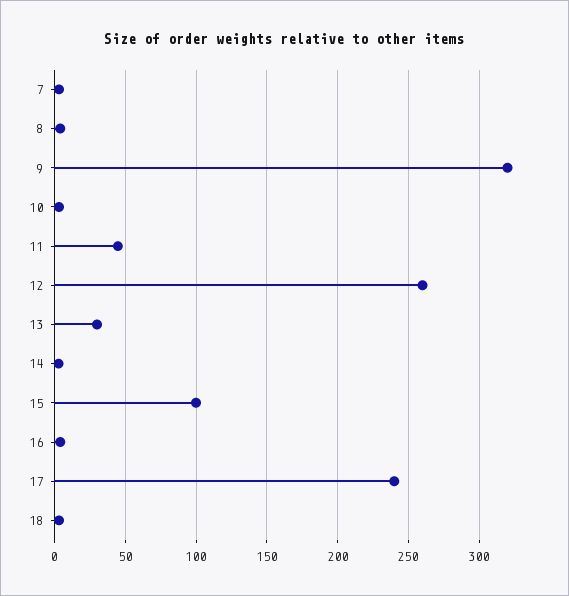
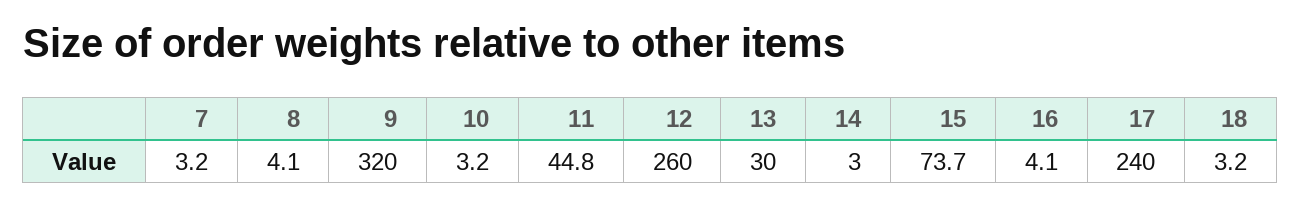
  {
    "7": 3.2,
    "8": 4.1,
    "9": 320,
    "10": 3.2,
    "11": 44.8,
    "12": 260,
    "13": 30,
    "14": 3,
-   "15": 100,
+   "15": 73.7,
    "16": 4.1,
    "17": 240,
    "18": 3.2
  }

